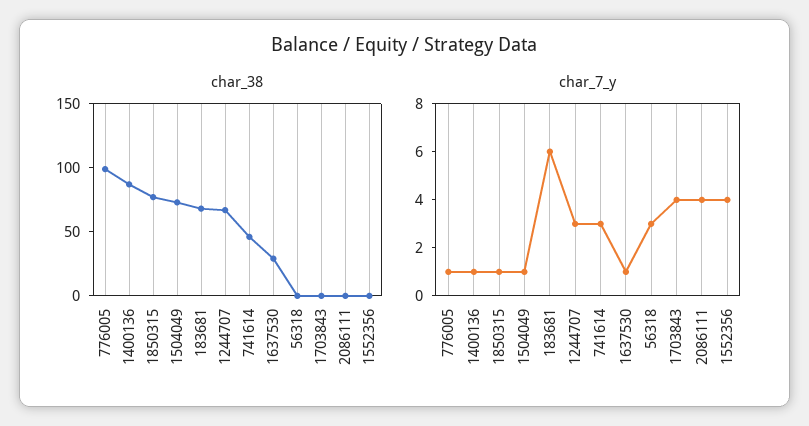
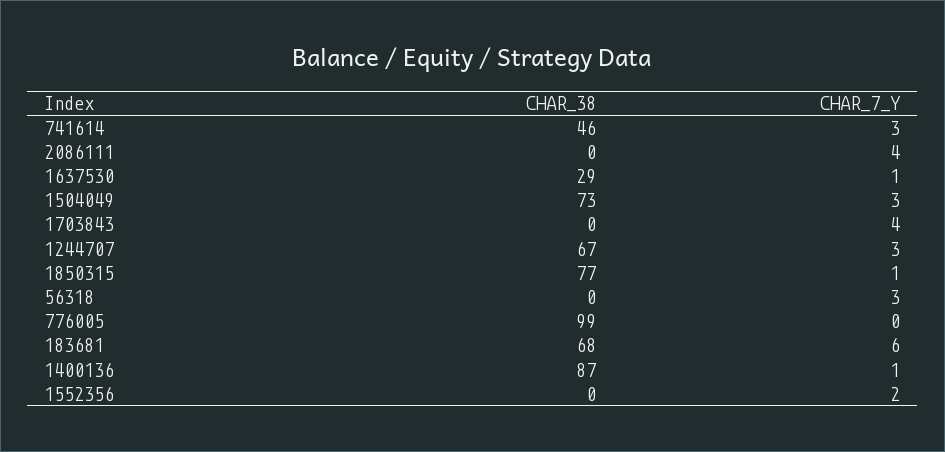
  {
    "char_38": {
      "776005": 99,
      "1400136": 87,
      "1850315": 77,
      "1504049": 73,
      "183681": 68,
      "1244707": 67,
      "741614": 46,
      "1637530": 29,
      "56318": 0,
      "1703843": 0,
      "2086111": 0,
      "1552356": 0
    },
    "char_7_y": {
-     "776005": 1,
+     "776005": 0,
      "1400136": 1,
      "1850315": 1,
-     "1504049": 1,
+     "1504049": 3,
      "183681": 6,
      "1244707": 3,
      "741614": 3,
      "1637530": 1,
      "56318": 3,
      "1703843": 4,
      "2086111": 4,
-     "1552356": 4
+     "1552356": 2
    }
  }

